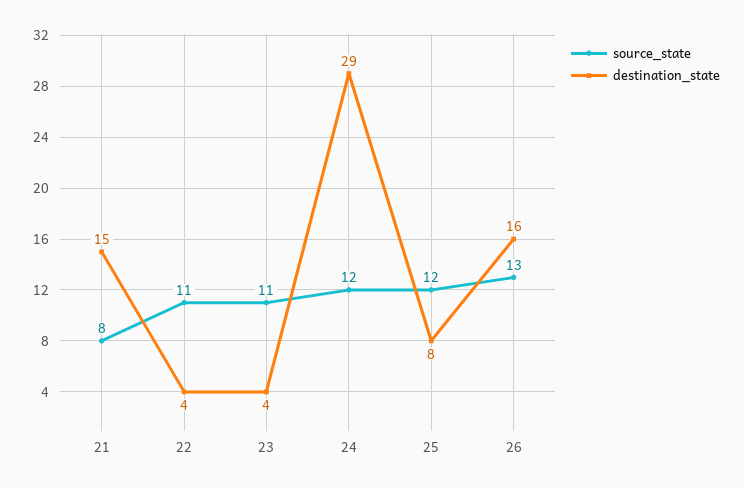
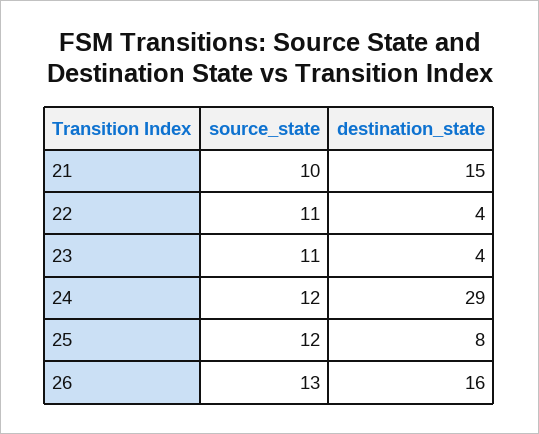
  {
    "source_state": {
-     "21": 8,
+     "21": 10,
      "22": 11,
      "23": 11,
      "24": 12,
      "25": 12,
      "26": 13
    },
    "destination_state": {
      "21": 15,
      "22": 4,
      "23": 4,
      "24": 29,
      "25": 8,
      "26": 16
    }
  }

